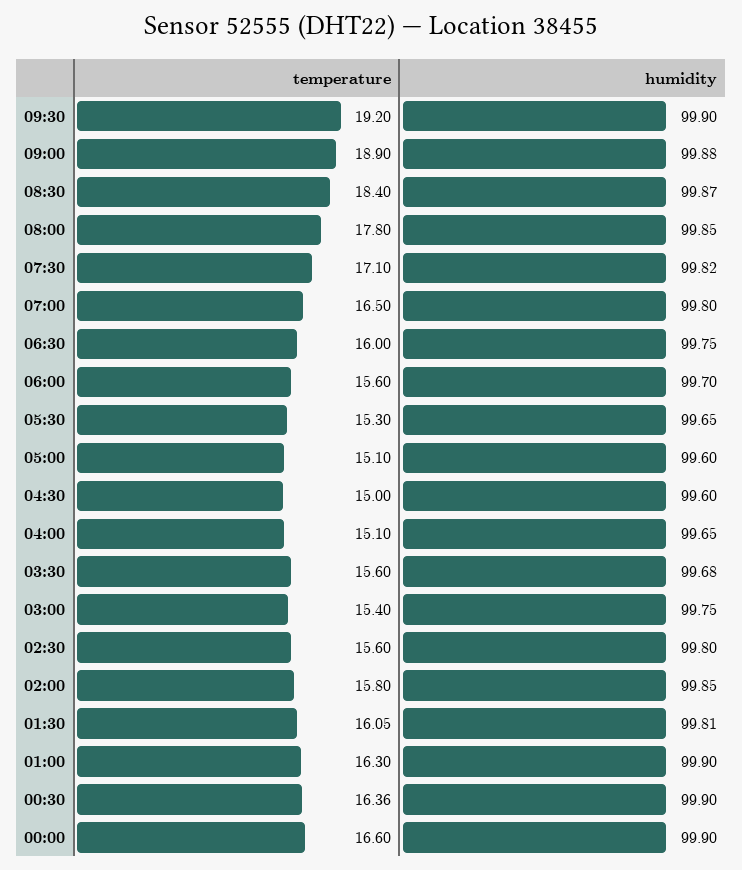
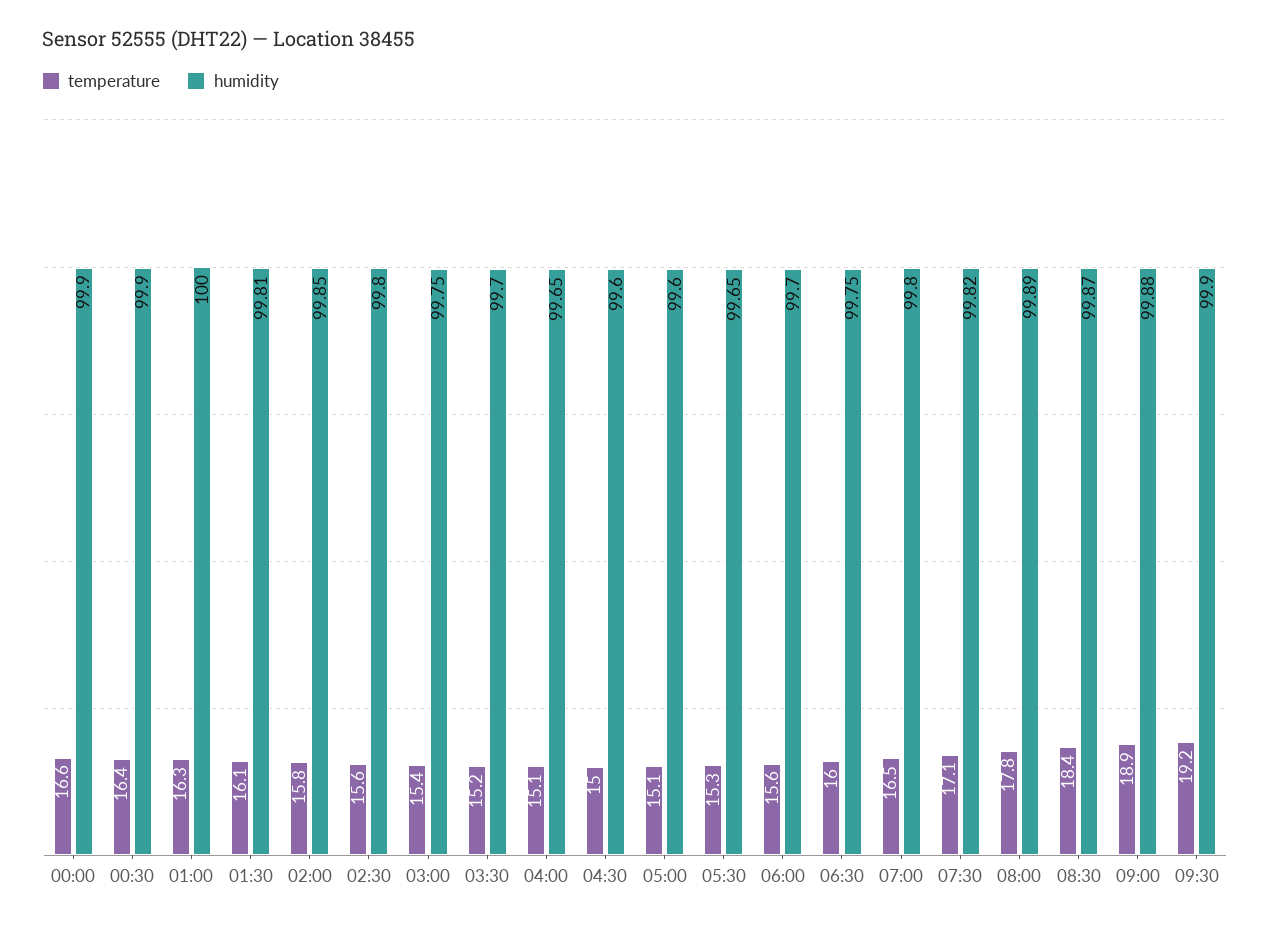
  {
    "temperature": {
      "09:30": 19.2,
      "09:00": 18.9,
      "08:30": 18.4,
      "08:00": 17.8,
      "07:30": 17.1,
      "07:00": 16.5,
      "06:30": 16,
      "06:00": 15.6,
      "05:30": 15.3,
      "05:00": 15.1,
      "04:30": 15,
      "04:00": 15.1,
-     "03:30": 15.6,
+     "03:30": 15.2,
      "03:00": 15.4,
      "02:30": 15.6,
      "02:00": 15.8,
      "01:30": 16.05,
      "01:00": 16.3,
      "00:30": 16.36,
      "00:00": 16.6
    },
    "humidity": {
      "09:30": 99.9,
      "09:00": 99.88,
      "08:30": 99.87,
-     "08:00": 99.85,
+     "08:00": 99.89,
      "07:30": 99.82,
      "07:00": 99.8,
      "06:30": 99.75,
      "06:00": 99.7,
      "05:30": 99.65,
      "05:00": 99.6,
      "04:30": 99.6,
      "04:00": 99.65,
-     "03:30": 99.68,
+     "03:30": 99.7,
      "03:00": 99.75,
      "02:30": 99.8,
      "02:00": 99.85,
      "01:30": 99.81,
-     "01:00": 99.9,
+     "01:00": 100,
      "00:30": 99.9,
      "00:00": 99.9
    }
  }

